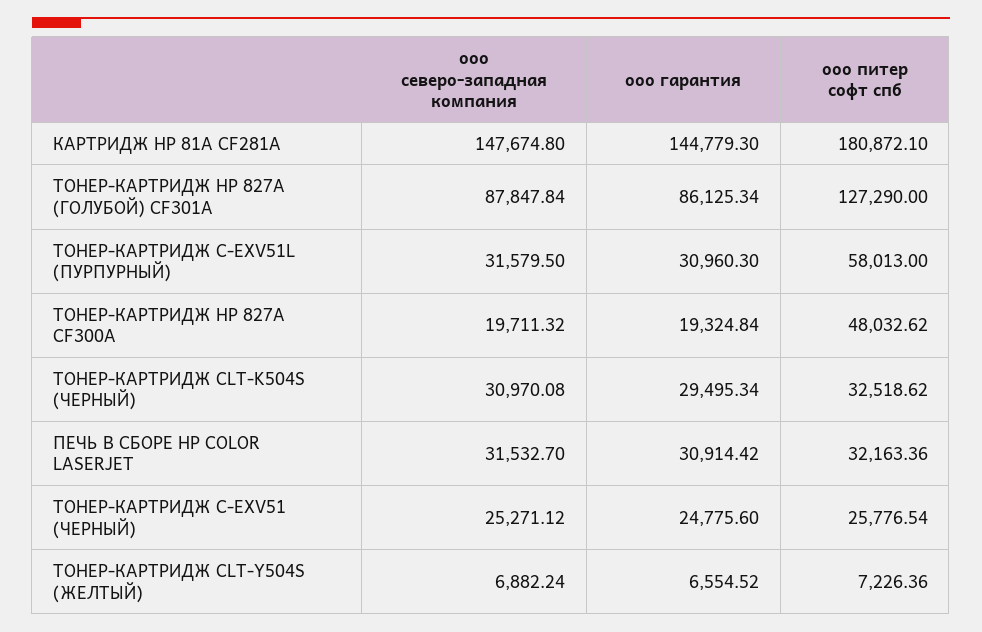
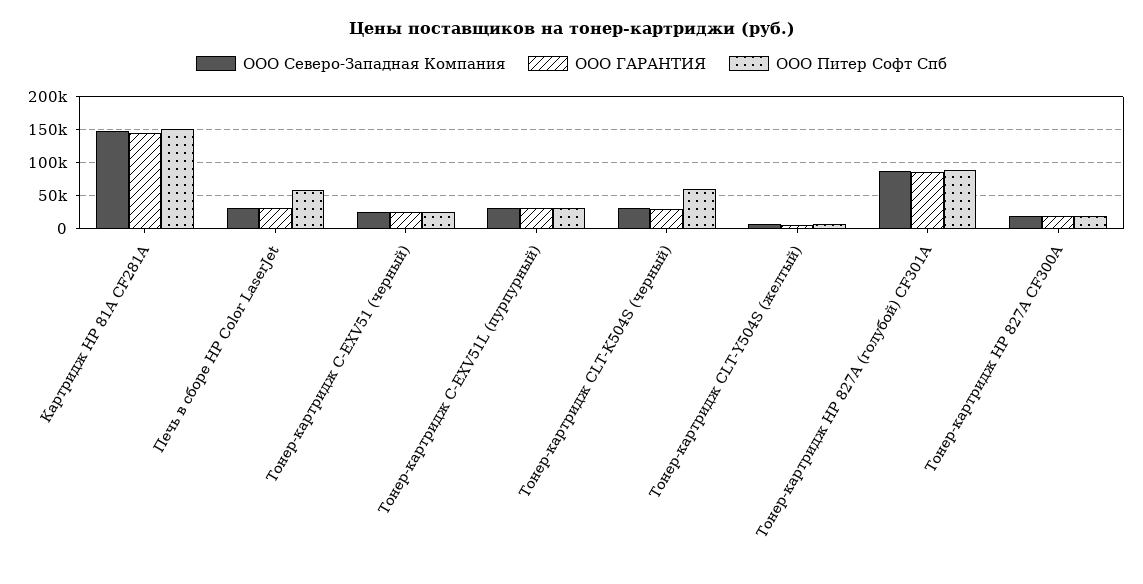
  {
    "ооо северо-западная компания": {
      "КАРТРИДЖ HP 81A CF281A": 147674.8,
      "ТОНЕР-КАРТРИДЖ HP 827A (ГОЛУБОЙ) CF301A": 87847.84,
      "ТОНЕР-КАРТРИДЖ C-EXV51L (ПУРПУРНЫЙ)": 31579.5,
      "ТОНЕР-КАРТРИДЖ HP 827A CF300A": 19711.32,
      "ТОНЕР-КАРТРИДЖ CLT-K504S (ЧЕРНЫЙ)": 30970.08,
      "ПЕЧЬ В СБОРЕ НР COLOR LASERJET": 31532.7,
      "ТОНЕР-КАРТРИДЖ C-EXV51 (ЧЕРНЫЙ)": 25271.12,
      "ТОНЕР-КАРТРИДЖ CLT-Y504S (ЖЕЛТЫЙ)": 6882.24
    },
    "ооо гарантия": {
      "КАРТРИДЖ HP 81A CF281A": 144779.3,
      "ТОНЕР-КАРТРИДЖ HP 827A (ГОЛУБОЙ) CF301A": 86125.34,
      "ТОНЕР-КАРТРИДЖ C-EXV51L (ПУРПУРНЫЙ)": 30960.3,
      "ТОНЕР-КАРТРИДЖ HP 827A CF300A": 19324.84,
      "ТОНЕР-КАРТРИДЖ CLT-K504S (ЧЕРНЫЙ)": 29495.34,
      "ПЕЧЬ В СБОРЕ НР COLOR LASERJET": 30914.42,
      "ТОНЕР-КАРТРИДЖ C-EXV51 (ЧЕРНЫЙ)": 24775.6,
      "ТОНЕР-КАРТРИДЖ CLT-Y504S (ЖЕЛТЫЙ)": 6554.52
    },
    "ооо питер софт спб": {
-     "КАРТРИДЖ HP 81A CF281A": 180872.1,
+     "КАРТРИДЖ HP 81A CF281A": 150000,
-     "ТОНЕР-КАРТРИДЖ HP 827A (ГОЛУБОЙ) CF301A": 127290,
+     "ТОНЕР-КАРТРИДЖ HP 827A (ГОЛУБОЙ) CF301A": 90000,
-     "ТОНЕР-КАРТРИДЖ C-EXV51L (ПУРПУРНЫЙ)": 58013,
+     "ТОНЕР-КАРТРИДЖ C-EXV51L (ПУРПУРНЫЙ)": 30000,
-     "ТОНЕР-КАРТРИДЖ HP 827A CF300A": 48032.62,
+     "ТОНЕР-КАРТРИДЖ HP 827A CF300A": 20000,
-     "ТОНЕР-КАРТРИДЖ CLT-K504S (ЧЕРНЫЙ)": 32518.62,
+     "ТОНЕР-КАРТРИДЖ CLT-K504S (ЧЕРНЫЙ)": 60000,
-     "ПЕЧЬ В СБОРЕ НР COLOR LASERJET": 32163.36,
+     "ПЕЧЬ В СБОРЕ НР COLOR LASERJET": 60000,
      "ТОНЕР-КАРТРИДЖ C-EXV51 (ЧЕРНЫЙ)": 25776.54,
      "ТОНЕР-КАРТРИДЖ CLT-Y504S (ЖЕЛТЫЙ)": 7226.36
    }
  }

